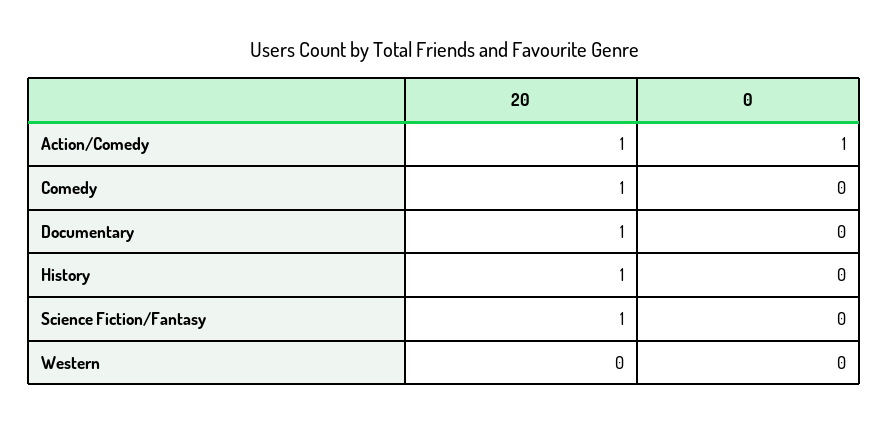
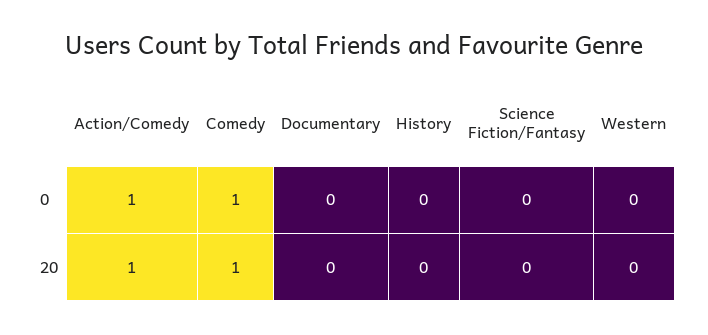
  {
    "20": {
      "Action/Comedy": 1,
      "Comedy": 1,
-     "Documentary": 1,
+     "Documentary": 0,
-     "History": 1,
+     "History": 0,
-     "Science Fiction/Fantasy": 1,
+     "Science Fiction/Fantasy": 0,
      "Western": 0
    },
    "0": {
      "Action/Comedy": 1,
-     "Comedy": 0,
+     "Comedy": 1,
      "Documentary": 0,
      "History": 0,
      "Science Fiction/Fantasy": 0,
      "Western": 0
    }
  }

